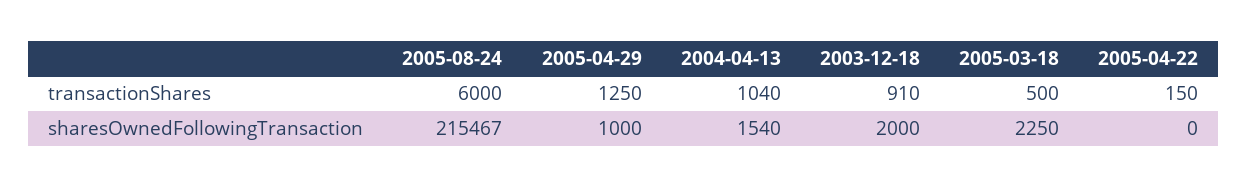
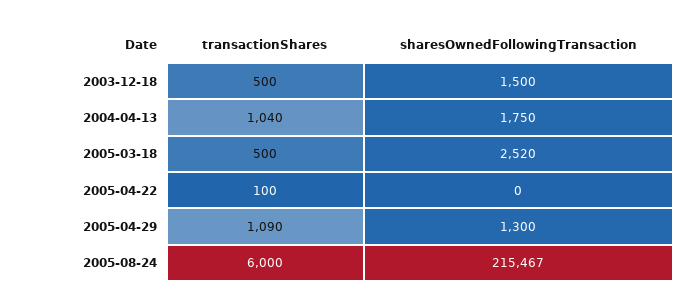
  {
    "2005-08-24": {
      "transactionShares": 6000,
      "sharesOwnedFollowingTransaction": 215467
    },
    "2005-04-29": {
-     "transactionShares": 1250,
+     "transactionShares": 1090,
-     "sharesOwnedFollowingTransaction": 1000
+     "sharesOwnedFollowingTransaction": 1300
    },
    "2004-04-13": {
      "transactionShares": 1040,
-     "sharesOwnedFollowingTransaction": 1540
+     "sharesOwnedFollowingTransaction": 1750
    },
    "2003-12-18": {
-     "transactionShares": 910,
+     "transactionShares": 500,
-     "sharesOwnedFollowingTransaction": 2000
+     "sharesOwnedFollowingTransaction": 1500
    },
    "2005-03-18": {
      "transactionShares": 500,
-     "sharesOwnedFollowingTransaction": 2250
+     "sharesOwnedFollowingTransaction": 2520
    },
    "2005-04-22": {
-     "transactionShares": 150,
+     "transactionShares": 100,
      "sharesOwnedFollowingTransaction": 0
    }
  }

